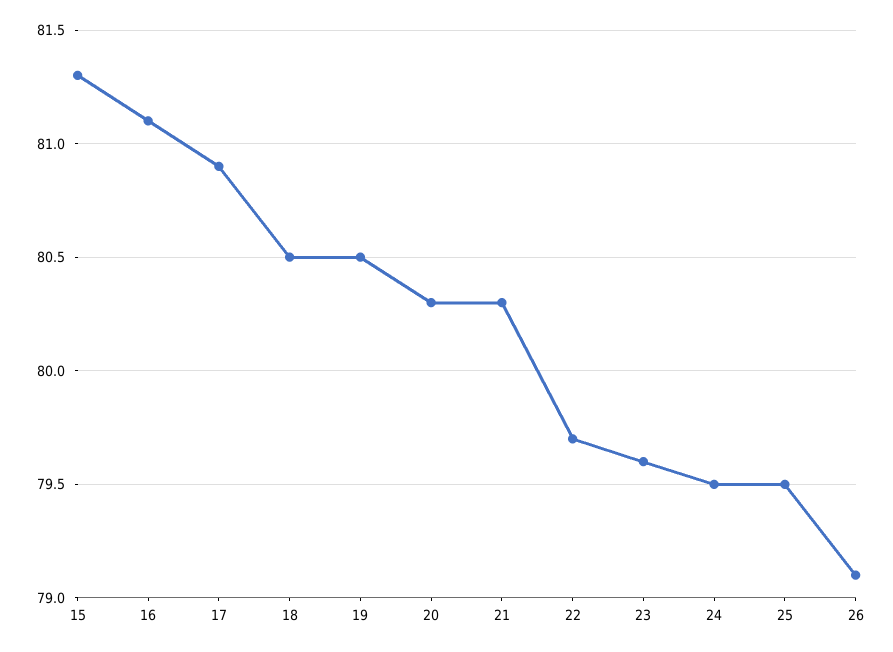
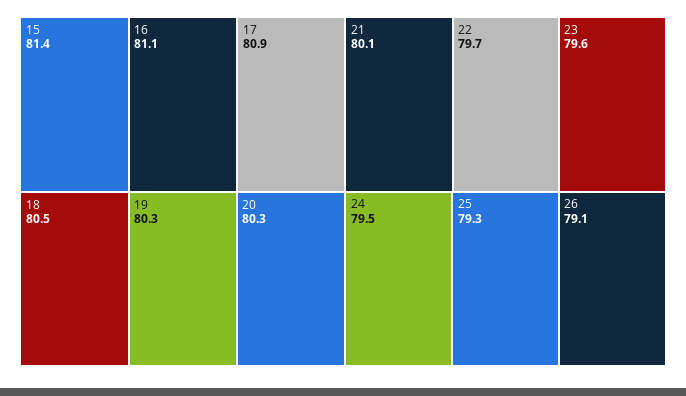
  {
-   "15": 81.3,
+   "15": 81.4,
    "16": 81.1,
    "17": 80.9,
    "18": 80.5,
-   "19": 80.5,
+   "19": 80.3,
    "20": 80.3,
-   "21": 80.3,
+   "21": 80.1,
    "22": 79.7,
    "23": 79.6,
    "24": 79.5,
-   "25": 79.5,
+   "25": 79.3,
    "26": 79.1
  }

